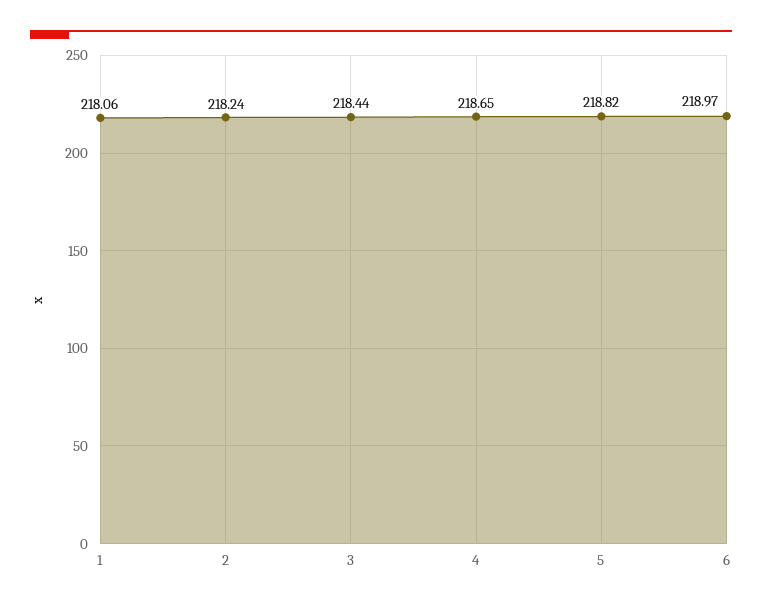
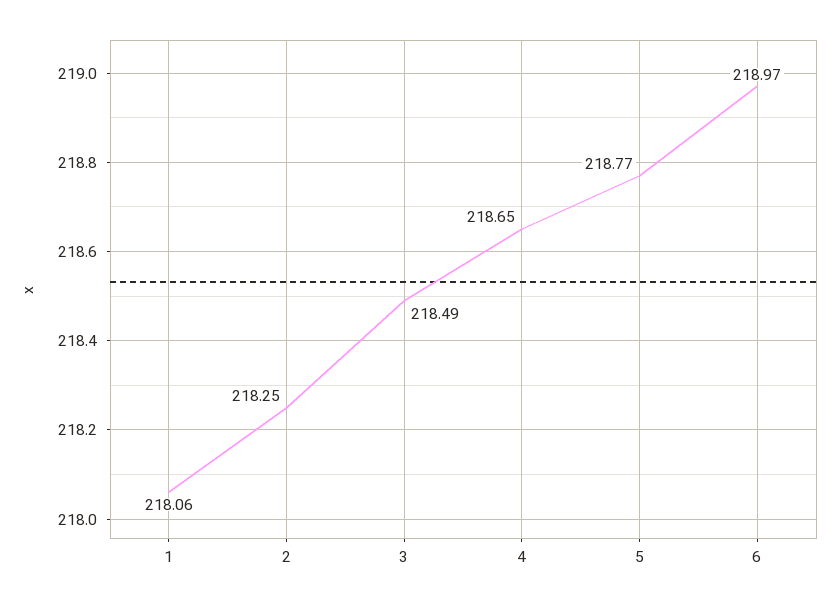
  {
    "1": 218.06,
-   "2": 218.24,
+   "2": 218.25,
-   "3": 218.44,
+   "3": 218.49,
    "4": 218.65,
-   "5": 218.82,
+   "5": 218.77,
    "6": 218.97
  }

